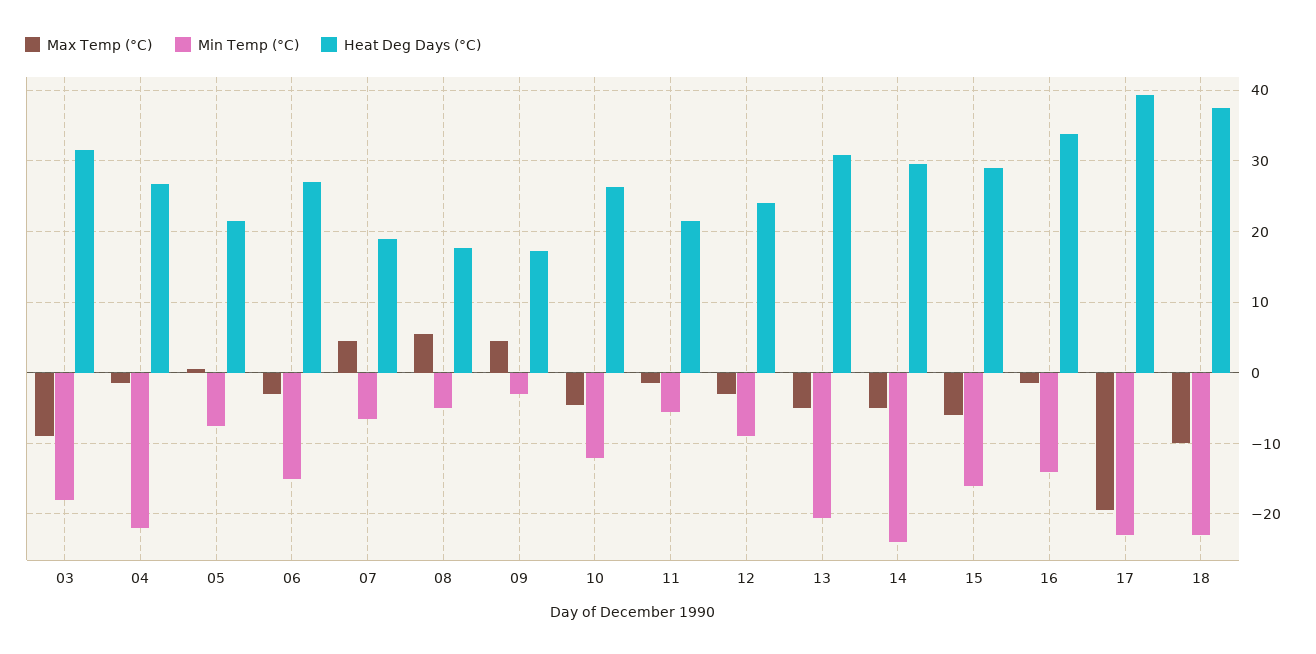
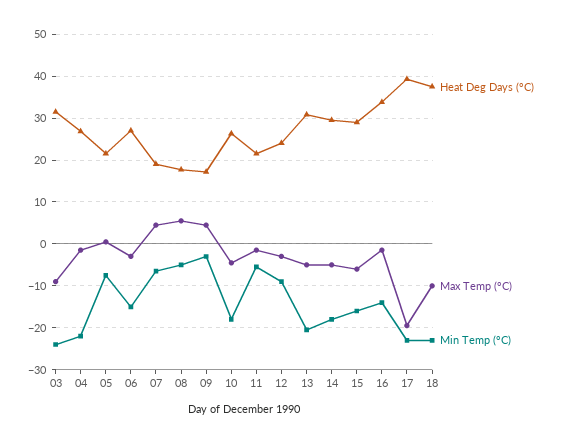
  {
    "Max Temp (°C)": {
      "03": -9,
      "04": -2,
      "05": 1,
      "06": -3,
      "07": 5,
      "08": 6,
      "09": 5,
      "10": -5,
      "11": -2,
      "12": -3,
      "13": -5,
      "14": -5,
      "15": -6,
      "16": -2,
      "17": -20,
      "18": -10
    },
    "Min Temp (°C)": {
-     "03": -18,
+     "03": -24,
      "04": -22,
      "05": -8,
      "06": -15,
      "07": -7,
      "08": -5,
      "09": -3,
-     "10": -12,
+     "10": -18,
      "11": -6,
      "12": -9,
      "13": -21,
-     "14": -24,
+     "14": -18,
      "15": -16,
      "16": -14,
      "17": -23,
      "18": -23
    },
    "Heat Deg Days (°C)": {
      "03": 32,
      "04": 27,
      "05": 22,
      "06": 27,
      "07": 19,
      "08": 18,
      "09": 17,
      "10": 26,
      "11": 22,
      "12": 24,
      "13": 31,
      "14": 30,
      "15": 29,
      "16": 34,
      "17": 39,
      "18": 38
    }
  }

